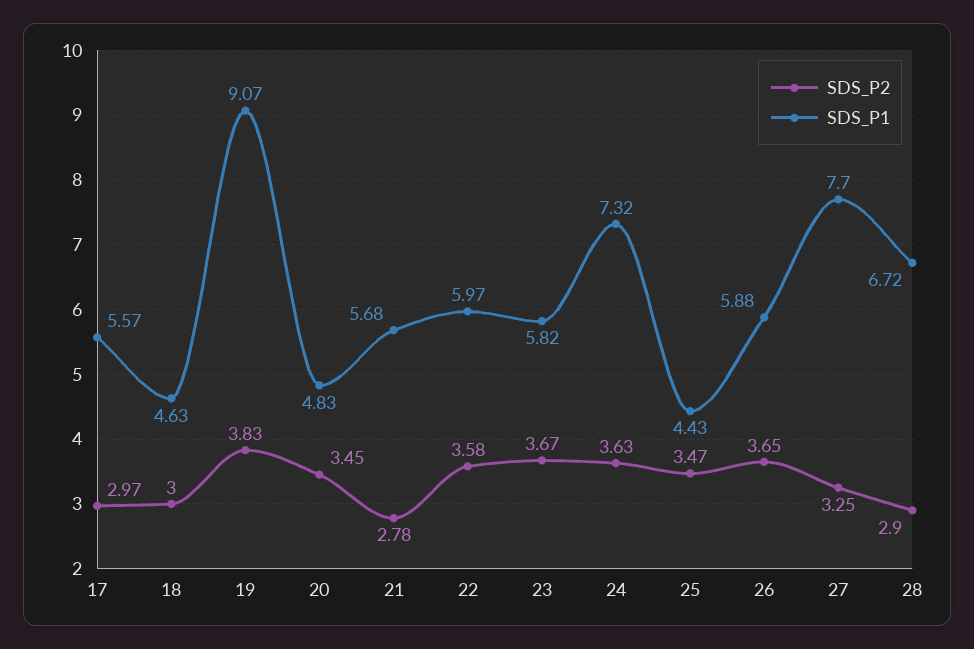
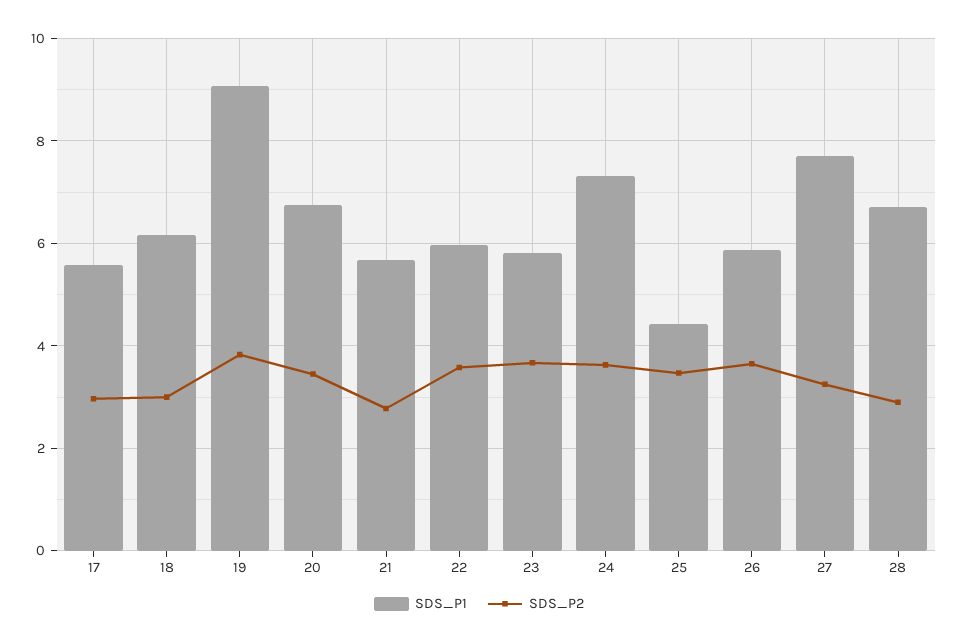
  {
    "SDS_P2": {
      "17": 2.97,
      "18": 3,
      "19": 3.83,
      "20": 3.45,
      "21": 2.78,
      "22": 3.58,
      "23": 3.67,
      "24": 3.63,
      "25": 3.47,
      "26": 3.65,
      "27": 3.25,
      "28": 2.9
    },
    "SDS_P1": {
      "17": 5.57,
-     "18": 4.63,
+     "18": 6.2,
      "19": 9.07,
-     "20": 4.83,
+     "20": 6.8,
      "21": 5.68,
      "22": 5.97,
      "23": 5.82,
      "24": 7.32,
      "25": 4.43,
      "26": 5.88,
      "27": 7.7,
      "28": 6.72
    }
  }

